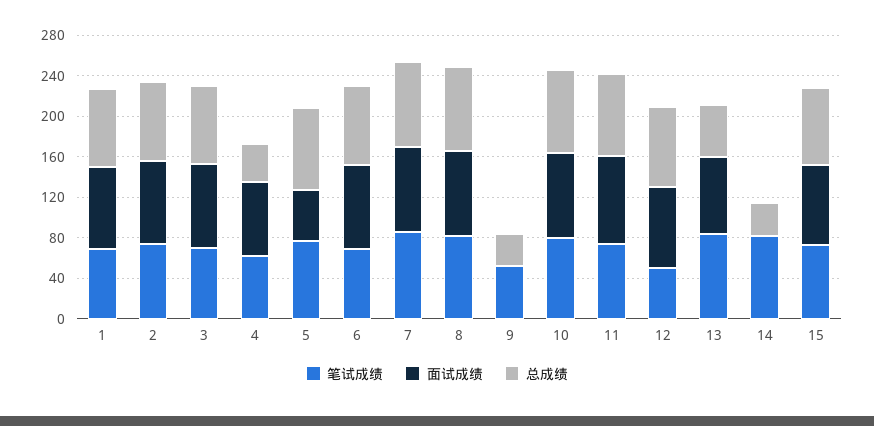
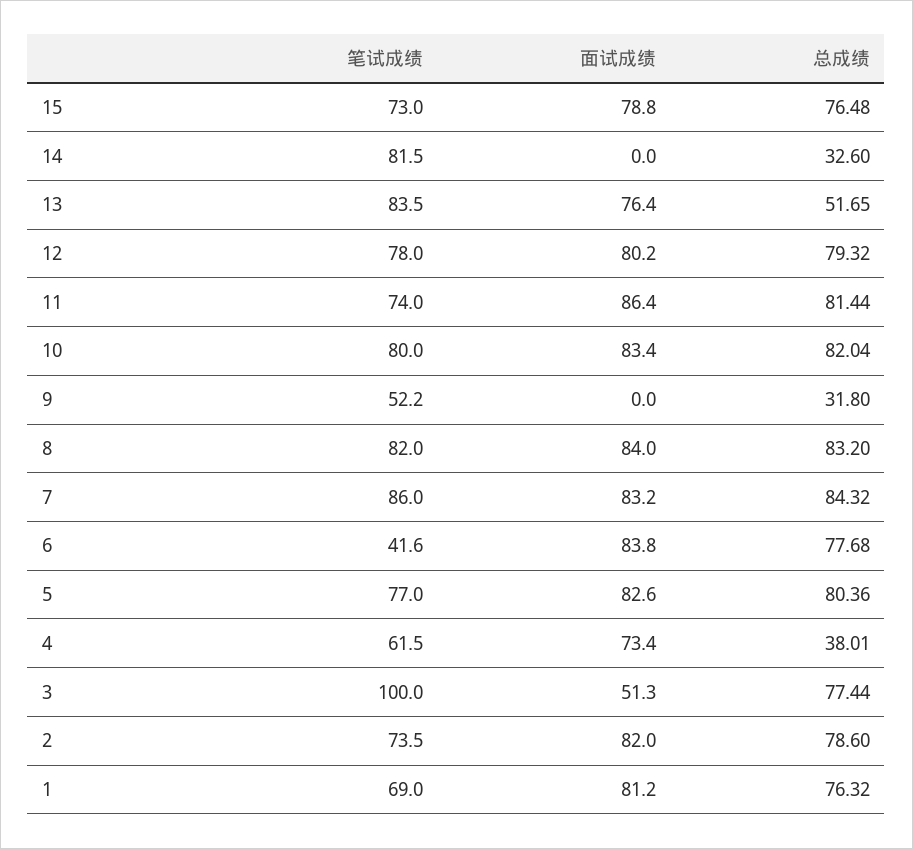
  {
    "笔试成绩": {
      "1": 69,
      "2": 73.5,
-     "3": 70,
+     "3": 100,
      "4": 61.5,
      "5": 77,
-     "6": 70,
+     "6": 41.6,
      "7": 86,
      "8": 82,
      "9": 52.2,
      "10": 80,
      "11": 74,
-     "12": 50,
+     "12": 78,
      "13": 83.5,
      "14": 81.5,
      "15": 73
    },
    "面试成绩": {
      "1": 81.2,
      "2": 82,
-     "3": 80,
+     "3": 51.3,
      "4": 73.4,
-     "5": 50,
+     "5": 82.6,
      "6": 83.8,
      "7": 83.2,
      "8": 84,
      "9": 0,
      "10": 83.4,
      "11": 86.4,
      "12": 80.2,
      "13": 76.4,
      "14": 0,
      "15": 78.8
    },
    "总成绩": {
      "1": 76.32,
      "2": 78.6,
      "3": 77.44,
      "4": 38.01,
      "5": 80.36,
      "6": 77.68,
      "7": 84.32,
      "8": 83.2,
      "9": 31.8,
      "10": 82.04,
      "11": 81.44,
      "12": 79.32,
      "13": 51.65,
      "14": 32.6,
      "15": 76.48
    }
  }

